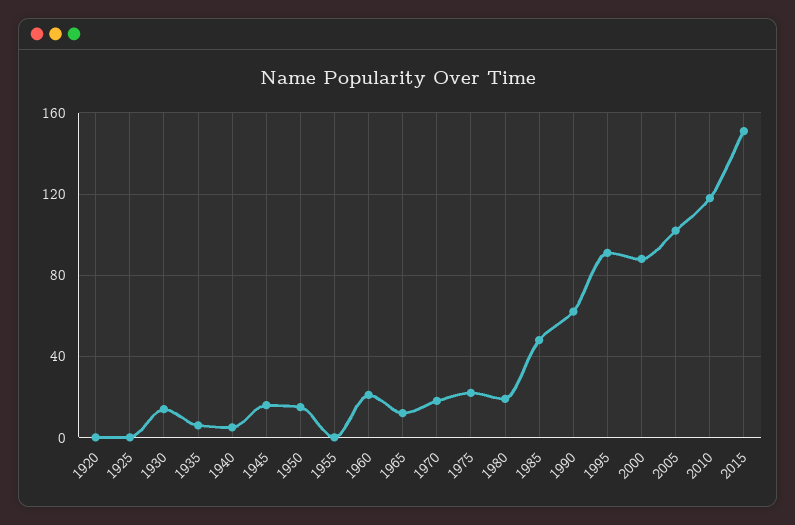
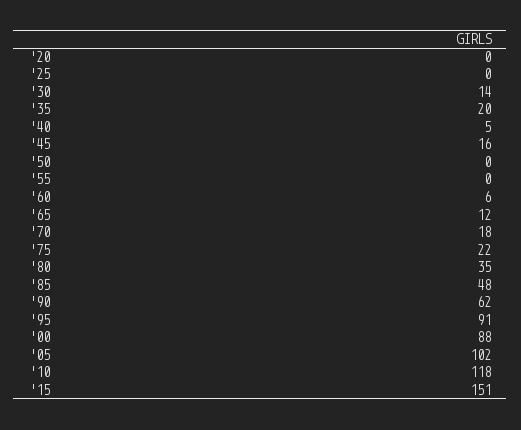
  {
    "1920": 0,
    "1925": 0,
    "1930": 14,
-   "1935": 5,
+   "1935": 20,
    "1940": 5,
    "1945": 16,
-   "1950": 15,
+   "1950": 0,
    "1955": 0,
-   "1960": 20,
+   "1960": 6,
    "1965": 12,
    "1970": 18,
    "1975": 22,
-   "1980": 20,
+   "1980": 35,
    "1985": 48,
    "1990": 62,
    "1995": 91,
    "2000": 88,
    "2005": 102,
    "2010": 118,
    "2015": 151
  }

